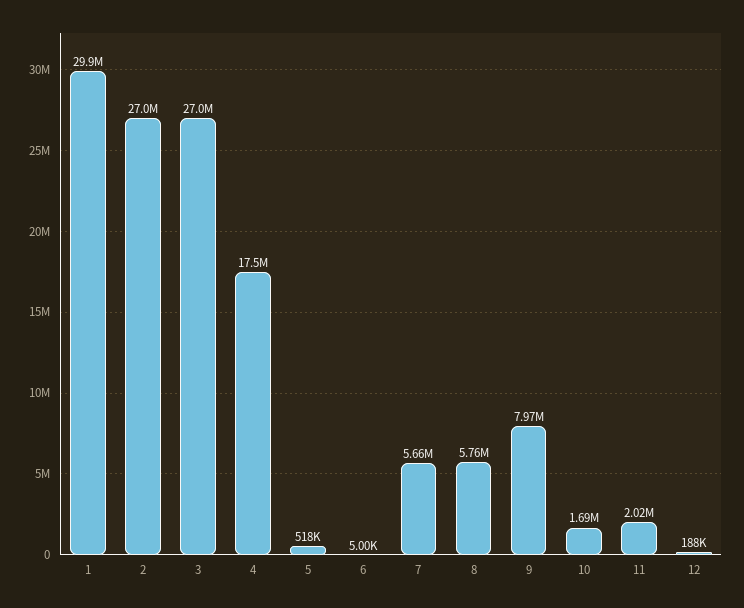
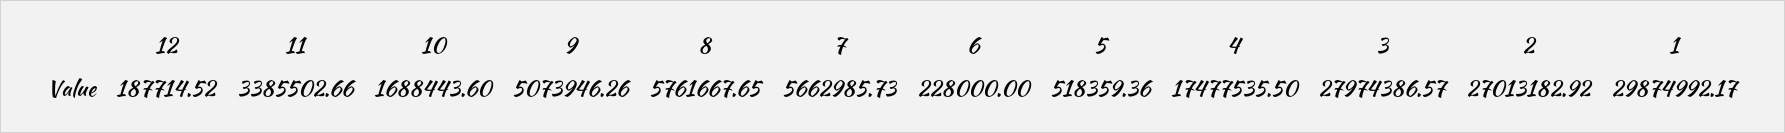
  {
    "1": 29874992.17,
    "2": 27013182.92,
-   "3": 27000000,
+   "3": 27974386.57,
    "4": 17477535.5,
    "5": 518359.36,
-   "6": 5000,
+   "6": 228000,
    "7": 5662985.73,
    "8": 5761667.65,
-   "9": 7970000,
+   "9": 5073946.26,
    "10": 1688443.6,
-   "11": 2020000,
+   "11": 3385502.66,
    "12": 187714.52
  }

